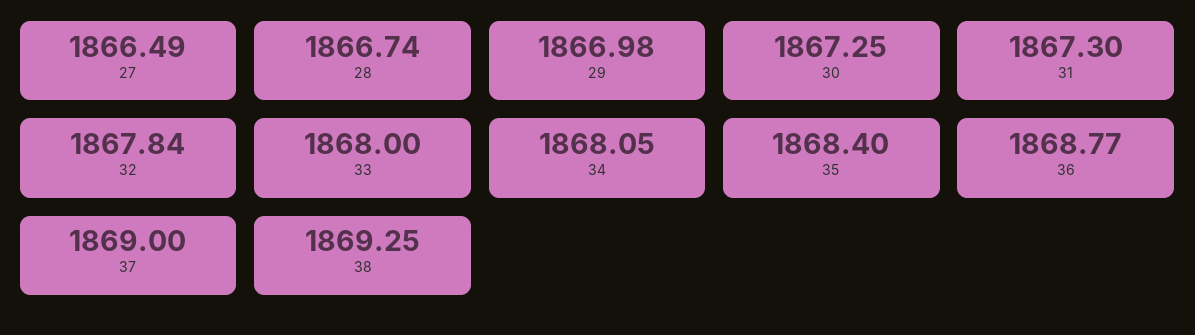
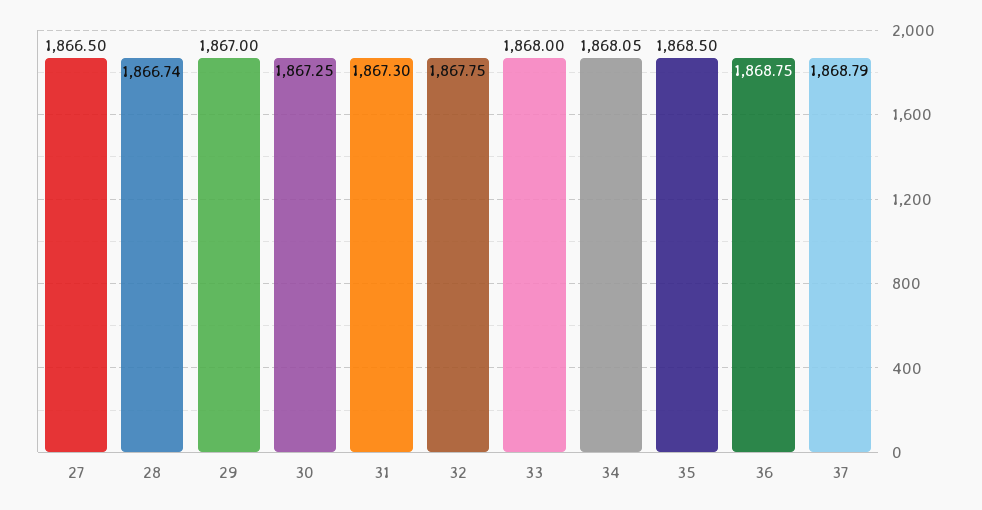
  {
-   "27": 1866.49,
+   "27": 1866.5,
    "28": 1866.74,
-   "29": 1866.98,
+   "29": 1867,
    "30": 1867.25,
    "31": 1867.3,
-   "32": 1867.84,
+   "32": 1867.75,
    "33": 1868,
    "34": 1868.05,
-   "35": 1868.4,
+   "35": 1868.5,
-   "36": 1868.77,
+   "36": 1868.75,
-   "37": 1869,
+   "37": 1868.79
-   "38": 1869.25
  }

